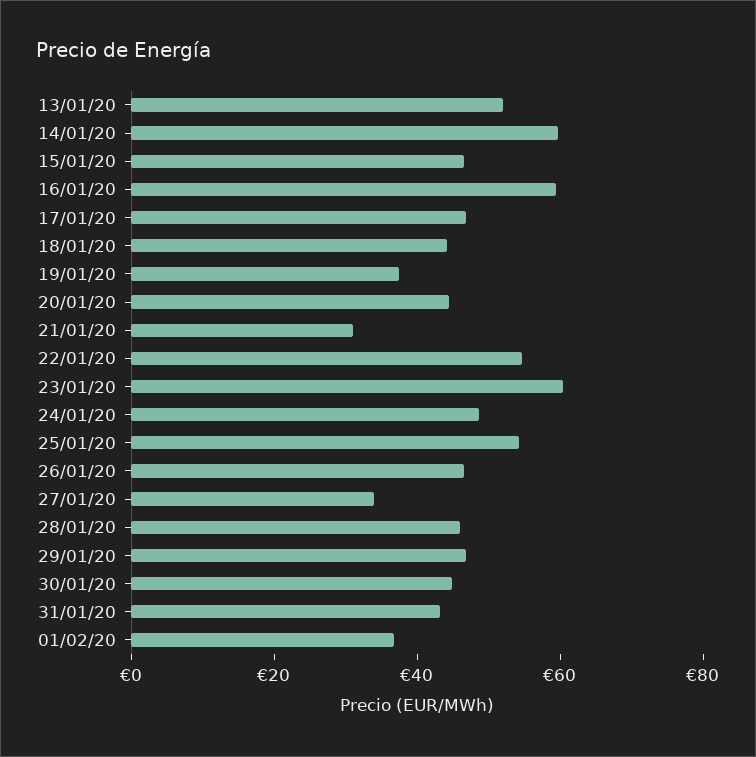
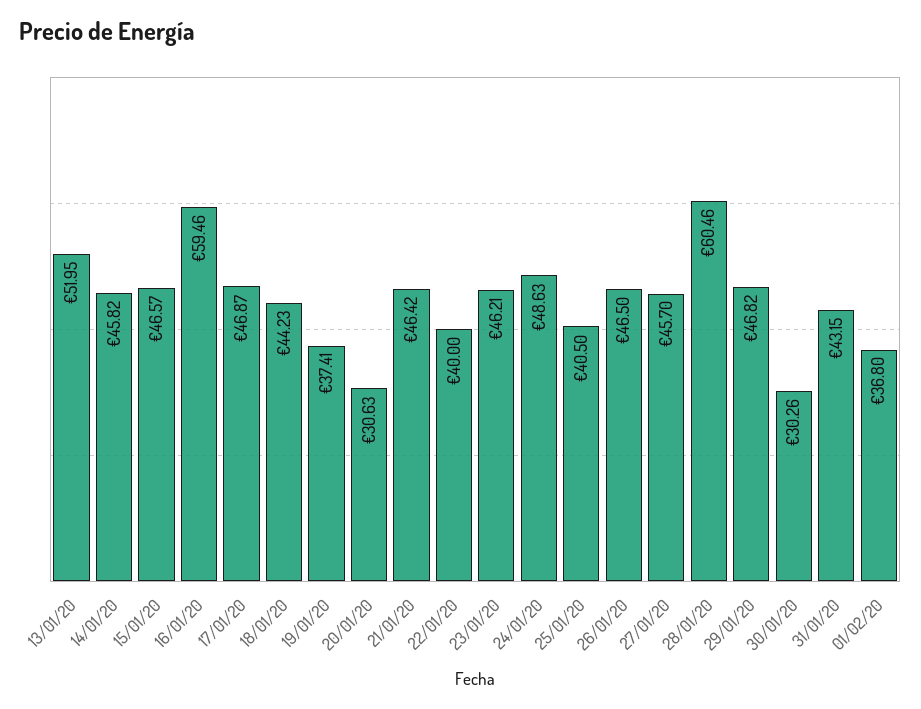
  {
    "13/01/20": 51.95,
-   "14/01/20": 60,
+   "14/01/20": 45.82,
    "15/01/20": 46.57,
    "16/01/20": 59.46,
    "17/01/20": 46.87,
    "18/01/20": 44.23,
    "19/01/20": 37.41,
-   "20/01/20": 45,
+   "20/01/20": 30.63,
-   "21/01/20": 30,
+   "21/01/20": 46.42,
-   "22/01/20": 55,
+   "22/01/20": 40,
-   "23/01/20": 60,
+   "23/01/20": 46.21,
    "24/01/20": 48.63,
-   "25/01/20": 55,
+   "25/01/20": 40.5,
    "26/01/20": 46.5,
-   "27/01/20": 35,
+   "27/01/20": 45.7,
-   "28/01/20": 45,
+   "28/01/20": 60.46,
    "29/01/20": 46.82,
-   "30/01/20": 45,
+   "30/01/20": 30.26,
    "31/01/20": 43.15,
    "01/02/20": 36.8
  }

